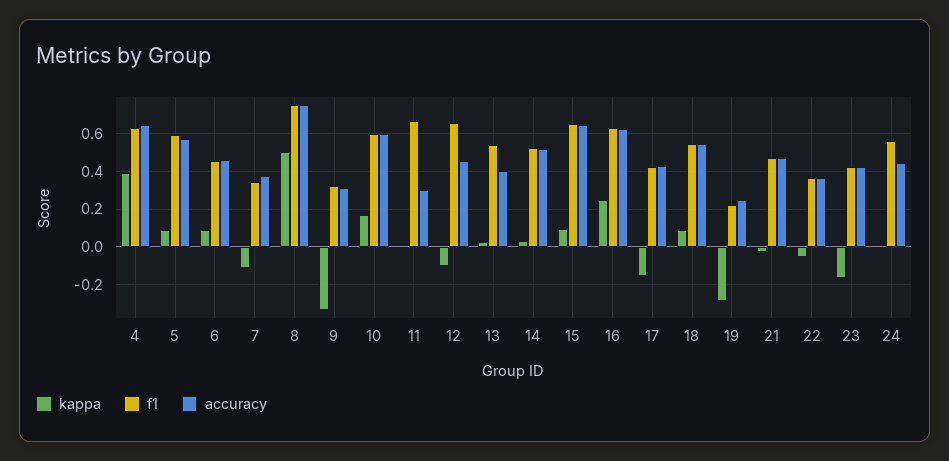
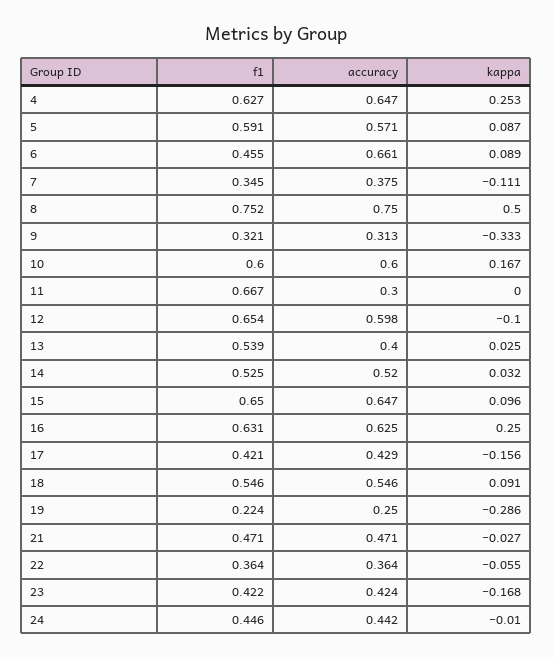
  {
    "kappa": {
-     "4": 0.4,
+     "4": 0.253,
      "5": 0.087,
      "6": 0.089,
      "7": -0.111,
      "8": 0.5,
      "9": -0.333,
      "10": 0.167,
      "11": 0,
      "12": -0.1,
      "13": 0.025,
      "14": 0.032,
      "15": 0.096,
      "16": 0.25,
      "17": -0.156,
      "18": 0.091,
      "19": -0.286,
      "21": -0.027,
      "22": -0.055,
      "23": -0.168,
      "24": -0.01
    },
    "f1": {
      "4": 0.627,
      "5": 0.591,
      "6": 0.455,
      "7": 0.345,
      "8": 0.752,
      "9": 0.321,
      "10": 0.6,
      "11": 0.667,
      "12": 0.654,
      "13": 0.539,
      "14": 0.525,
      "15": 0.65,
      "16": 0.631,
      "17": 0.421,
      "18": 0.546,
      "19": 0.224,
      "21": 0.471,
      "22": 0.364,
      "23": 0.422,
-     "24": 0.55
+     "24": 0.446
    },
    "accuracy": {
      "4": 0.647,
      "5": 0.571,
-     "6": 0.45,
+     "6": 0.661,
      "7": 0.375,
      "8": 0.75,
      "9": 0.313,
      "10": 0.6,
      "11": 0.3,
-     "12": 0.45,
+     "12": 0.598,
      "13": 0.4,
      "14": 0.52,
      "15": 0.647,
      "16": 0.625,
      "17": 0.429,
      "18": 0.546,
      "19": 0.25,
      "21": 0.471,
      "22": 0.364,
      "23": 0.424,
      "24": 0.442
    }
  }

